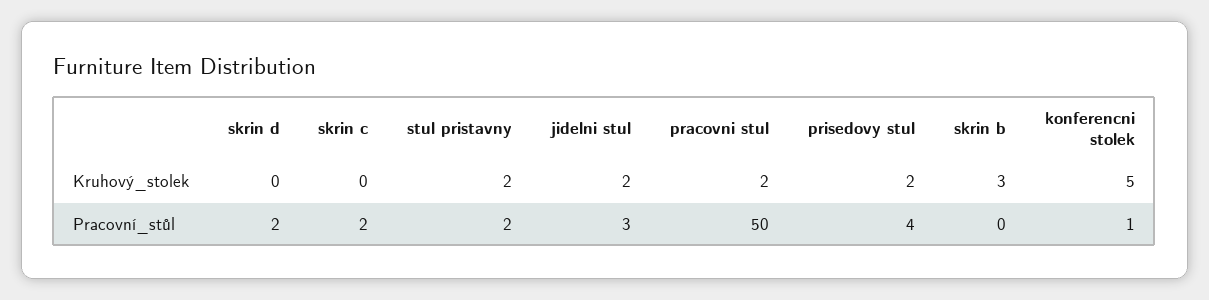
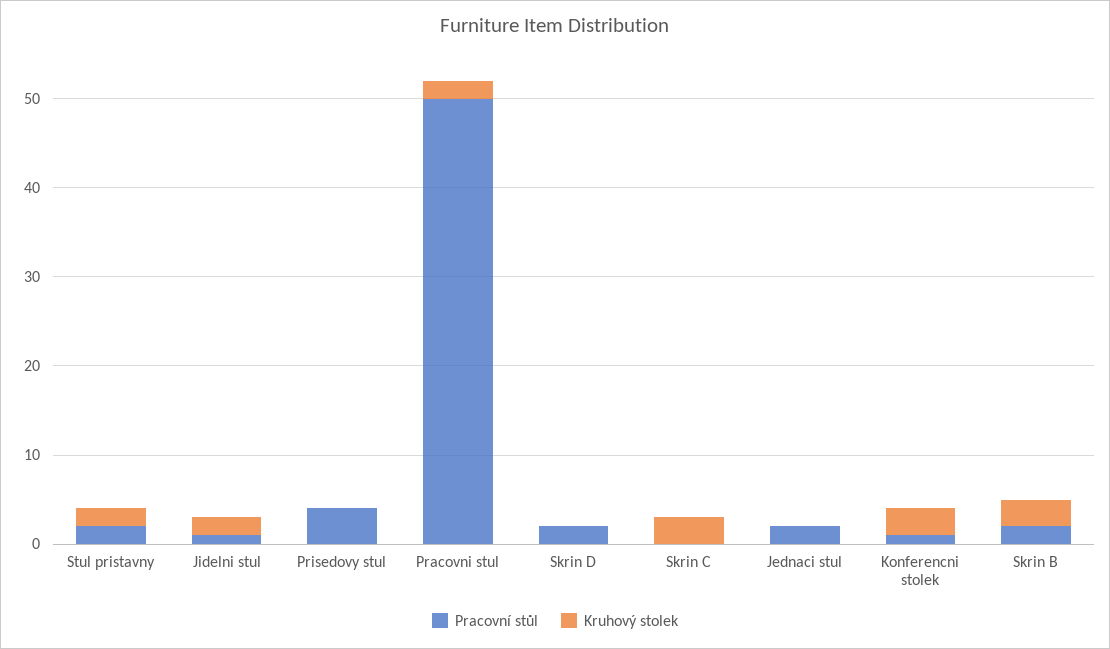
  {
    "Kruhový_stolek": {
      "skrin d": 0,
-     "skrin c": 0,
+     "skrin c": 3,
      "stul pristavny": 2,
      "jidelni stul": 2,
      "pracovni stul": 2,
-     "prisedovy stul": 2,
+     "prisedovy stul": 0,
      "skrin b": 3,
-     "konferencni stolek": 5
+     "konferencni stolek": 3,
+     "Jednaci stul": 0
    },
    "Pracovní_stůl": {
      "skrin d": 2,
-     "skrin c": 2,
+     "skrin c": 0,
      "stul pristavny": 2,
-     "jidelni stul": 3,
+     "jidelni stul": 1,
      "pracovni stul": 50,
      "prisedovy stul": 4,
-     "skrin b": 0,
+     "skrin b": 2,
-     "konferencni stolek": 1
+     "konferencni stolek": 1,
+     "Jednaci stul": 2
    }
  }

